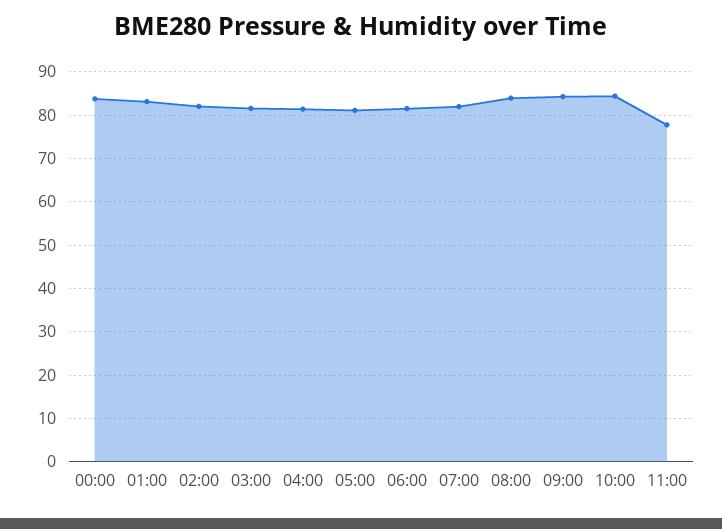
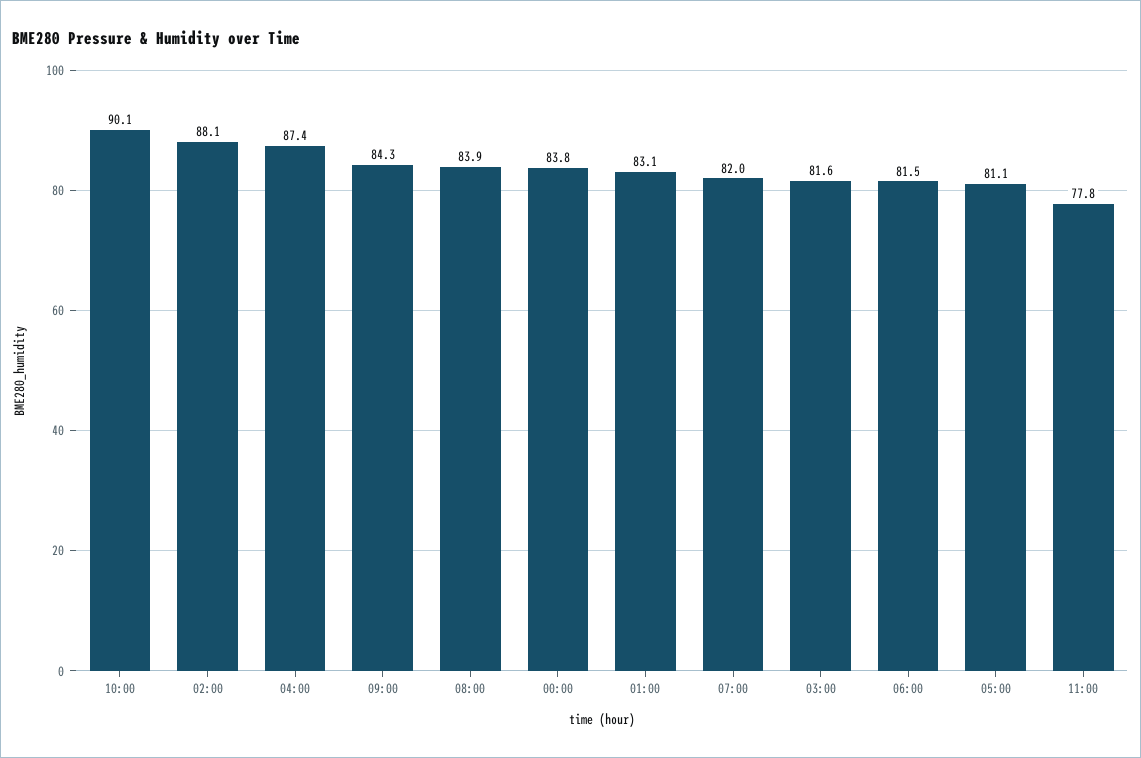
  {
    "00:00": 83.8,
    "01:00": 83.1,
-   "02:00": 82,
+   "02:00": 88.1,
    "03:00": 81.6,
-   "04:00": 82,
+   "04:00": 87.4,
    "05:00": 81.1,
    "06:00": 81.5,
    "07:00": 82,
    "08:00": 83.9,
    "09:00": 84.3,
-   "10:00": 84,
+   "10:00": 90.1,
    "11:00": 77.8
  }

